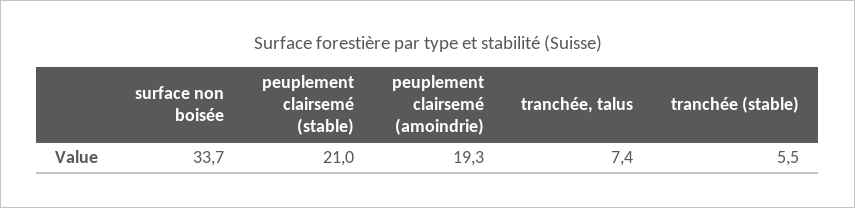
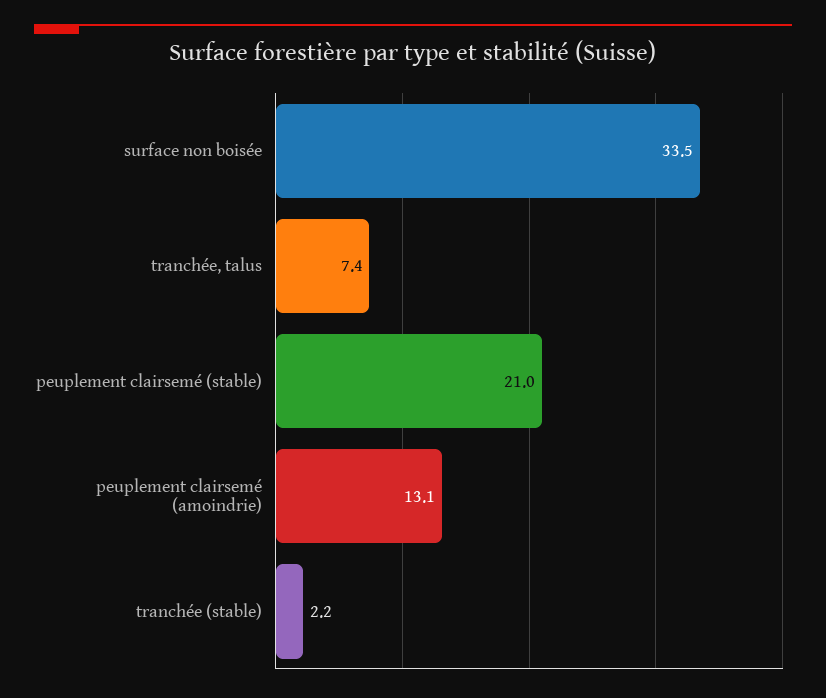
  {
-   "surface non boisée": 33.7,
+   "surface non boisée": 33.5,
    "peuplement clairsemé (stable)": 21,
-   "peuplement clairsemé (amoindrie)": 19.3,
+   "peuplement clairsemé (amoindrie)": 13.1,
    "tranchée, talus": 7.4,
-   "tranchée (stable)": 5.5
+   "tranchée (stable)": 2.2
  }

